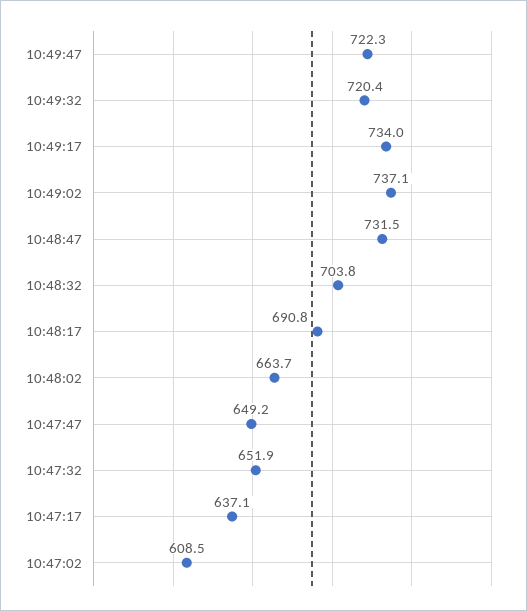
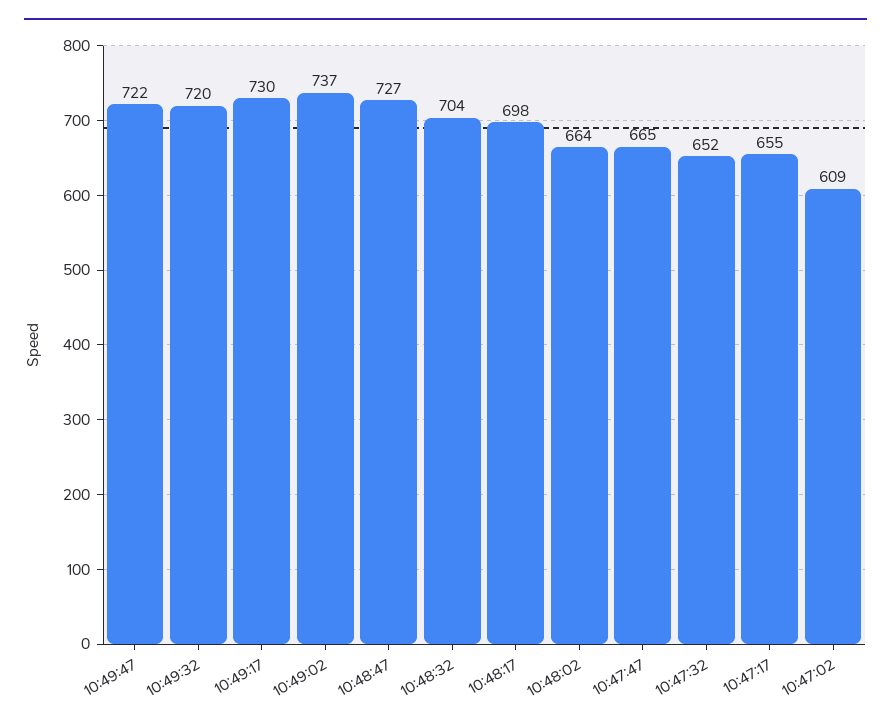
  {
    "10:49:47": 722.3,
    "10:49:32": 720.4,
-   "10:49:17": 734,
+   "10:49:17": 730,
    "10:49:02": 737.1,
-   "10:48:47": 731.5,
+   "10:48:47": 727,
    "10:48:32": 703.8,
-   "10:48:17": 690.8,
+   "10:48:17": 698,
    "10:48:02": 663.7,
-   "10:47:47": 649.2,
+   "10:47:47": 665,
    "10:47:32": 651.9,
-   "10:47:17": 637.1,
+   "10:47:17": 655,
    "10:47:02": 608.5
  }

